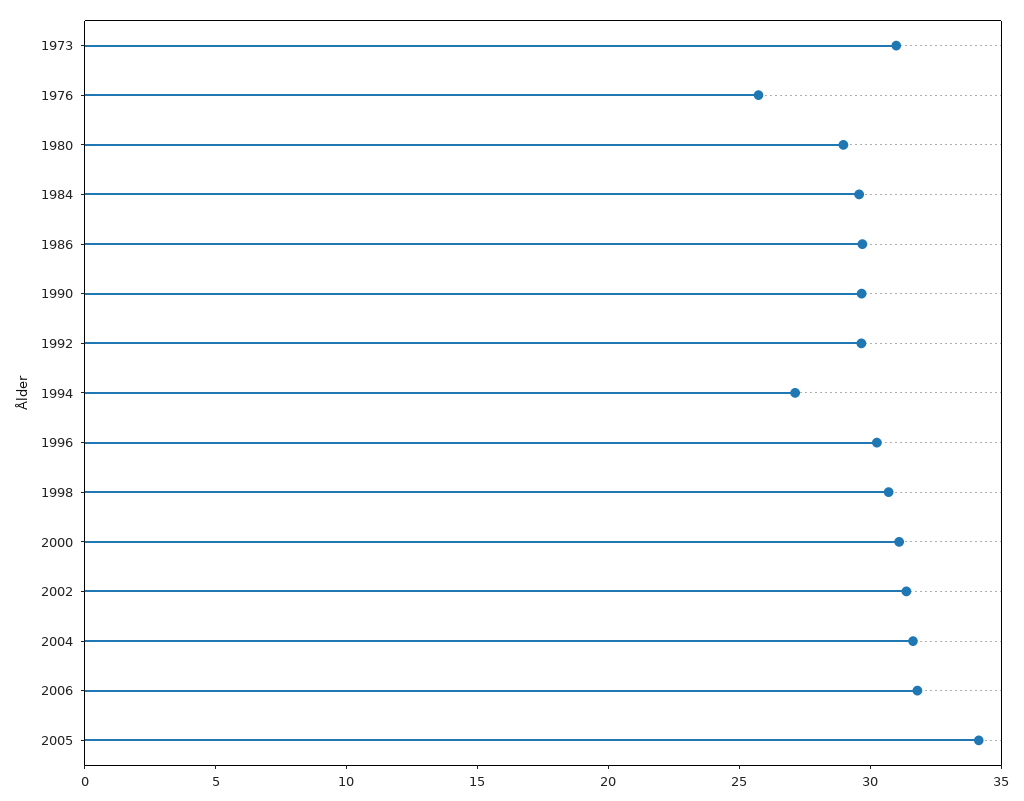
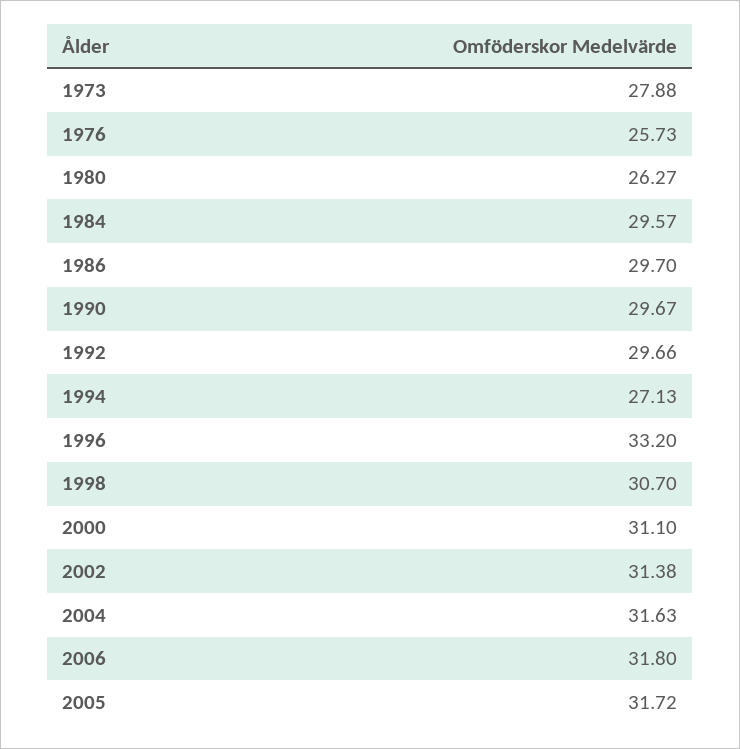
  {
-   "1973": 31,
+   "1973": 27.88,
    "1976": 25.73,
-   "1980": 29,
+   "1980": 26.27,
    "1984": 29.57,
    "1986": 29.7,
    "1990": 29.67,
    "1992": 29.66,
    "1994": 27.13,
-   "1996": 30,
+   "1996": 33.2,
    "1998": 30.7,
    "2000": 31.1,
    "2002": 31.38,
    "2004": 31.63,
    "2006": 31.8,
-   "2005": 34
+   "2005": 31.72
  }

